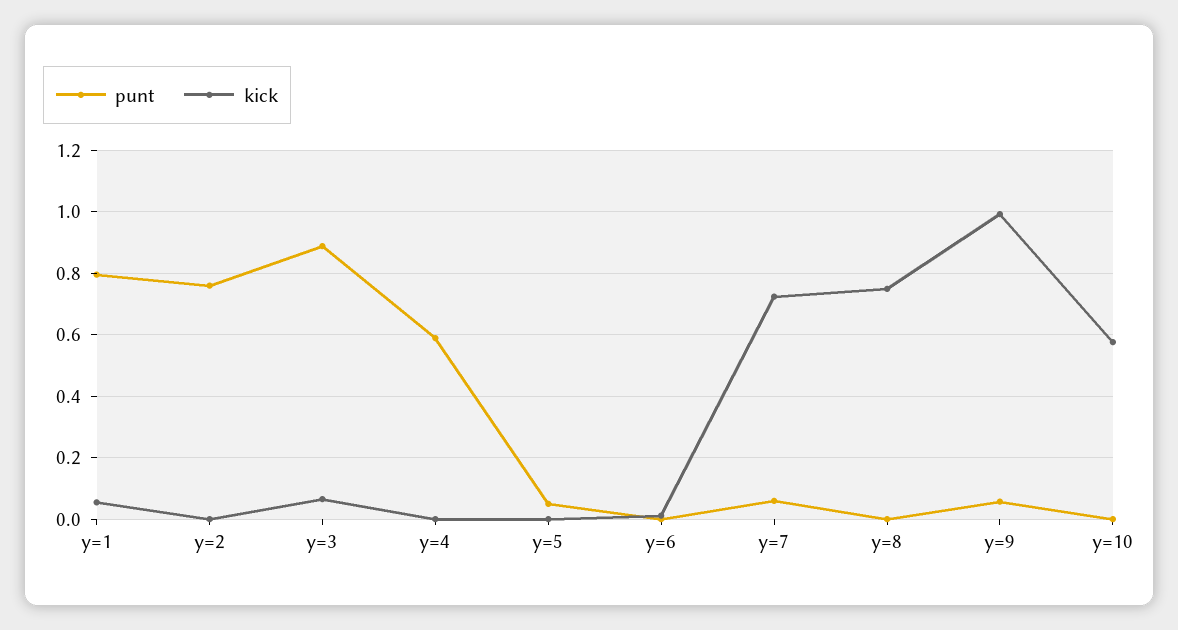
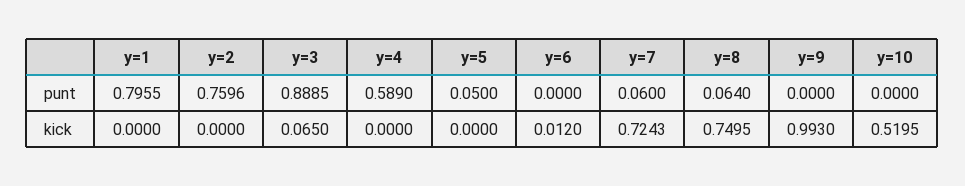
  {
    "punt": {
      "y=1": 0.7955,
      "y=2": 0.7596,
      "y=3": 0.8885,
      "y=4": 0.589,
      "y=5": 0.05,
      "y=6": 0,
      "y=7": 0.06,
-     "y=8": 0,
+     "y=8": 0.064,
-     "y=9": 0.06,
+     "y=9": 0,
      "y=10": 0
    },
    "kick": {
-     "y=1": 0.06,
+     "y=1": 0,
      "y=2": 0,
      "y=3": 0.065,
      "y=4": 0,
      "y=5": 0,
      "y=6": 0.012,
      "y=7": 0.7243,
      "y=8": 0.7495,
      "y=9": 0.993,
-     "y=10": 0.58
+     "y=10": 0.5195
    }
  }

